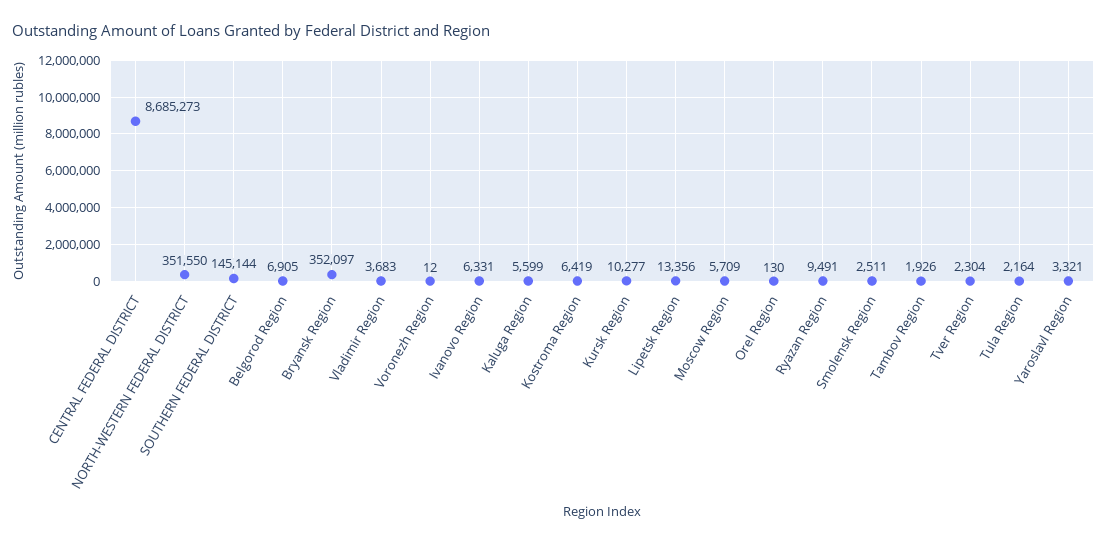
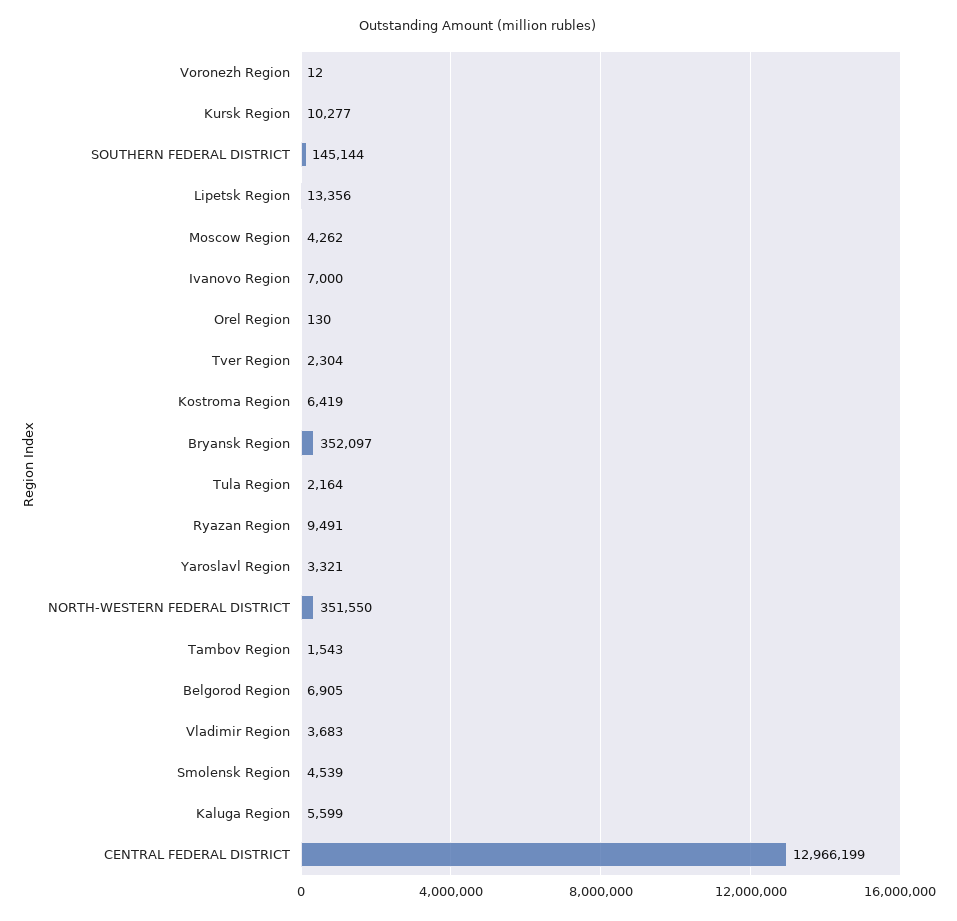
  {
-   "CENTRAL FEDERAL DISTRICT": 8685273,
+   "CENTRAL FEDERAL DISTRICT": 12966199,
    "NORTH-WESTERN FEDERAL DISTRICT": 351550,
    "SOUTHERN FEDERAL DISTRICT": 145144,
    "Belgorod Region": 6905,
    "Bryansk Region": 352097,
    "Vladimir Region": 3683,
    "Voronezh Region": 12,
-   "Ivanovo Region": 6331,
+   "Ivanovo Region": 7000,
    "Kaluga Region": 5599,
    "Kostroma Region": 6419,
    "Kursk Region": 10277,
    "Lipetsk Region": 13356,
-   "Moscow Region": 5709,
+   "Moscow Region": 4262,
    "Orel Region": 130,
    "Ryazan Region": 9491,
-   "Smolensk Region": 2511,
+   "Smolensk Region": 4539,
-   "Tambov Region": 1926,
+   "Tambov Region": 1543,
    "Tver Region": 2304,
    "Tula Region": 2164,
    "Yaroslavl Region": 3321
  }

